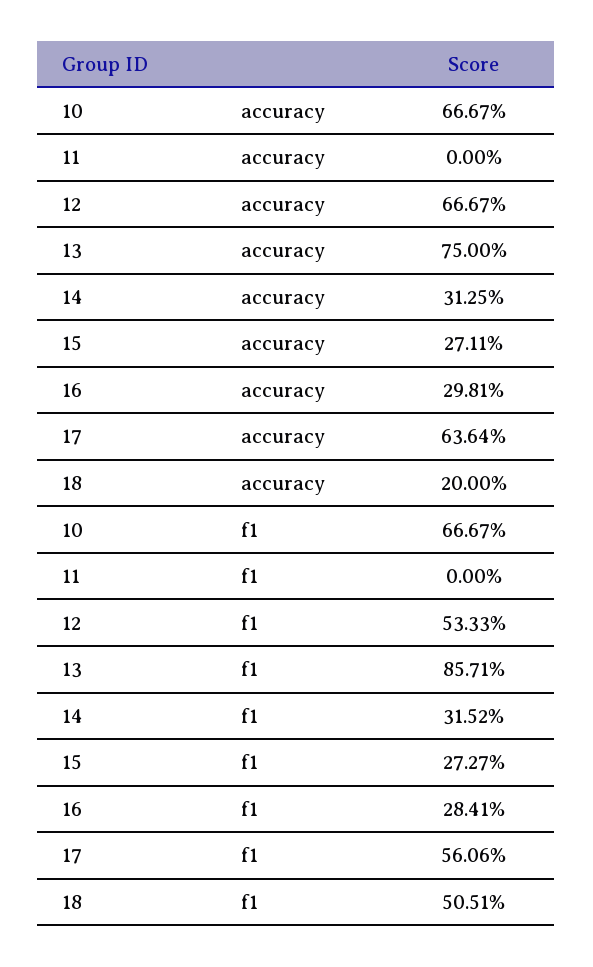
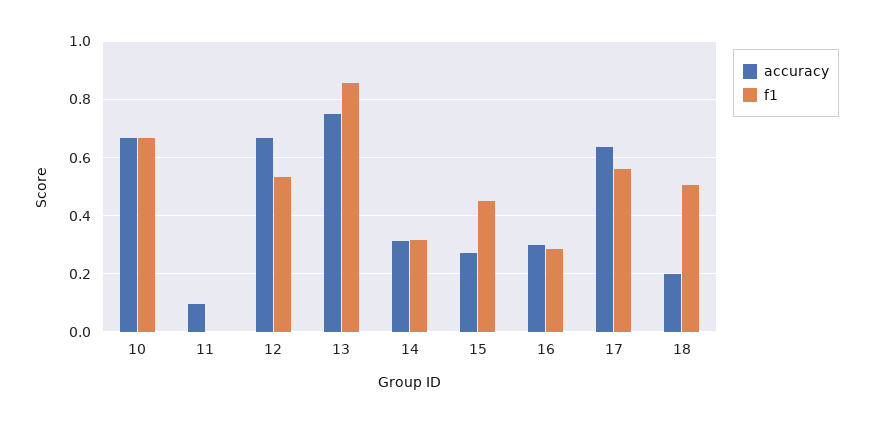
  {
    "accuracy": {
      "10": 0.6667,
-     "11": 0,
+     "11": 0.1,
      "12": 0.6667,
      "13": 0.75,
      "14": 0.3125,
      "15": 0.2711,
      "16": 0.2981,
      "17": 0.6364,
      "18": 0.2
    },
    "f1": {
      "10": 0.6667,
      "11": 0,
      "12": 0.5333,
      "13": 0.8571,
      "14": 0.3152,
-     "15": 0.2727,
+     "15": 0.45,
      "16": 0.2841,
      "17": 0.5606,
      "18": 0.5051
    }
  }

